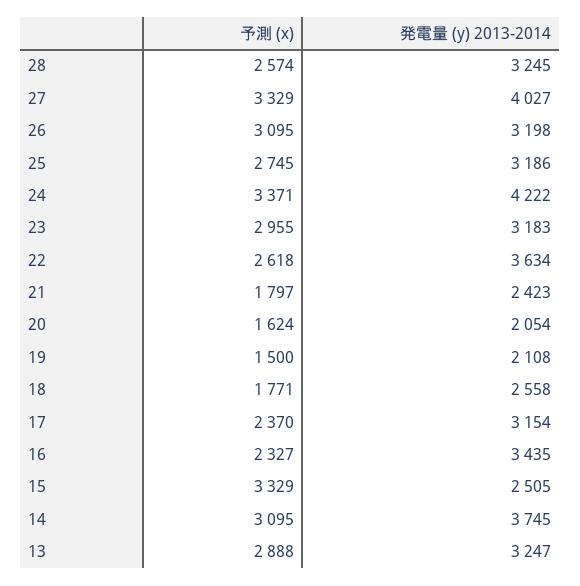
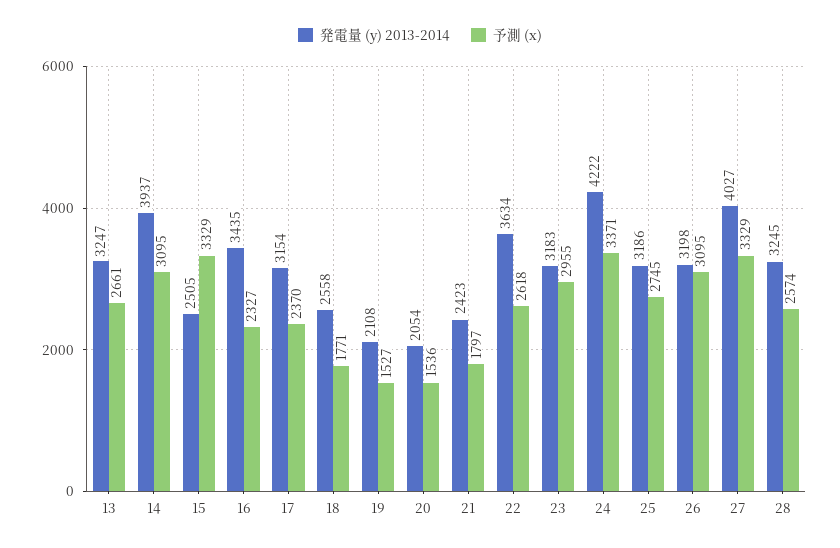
  {
    "予測 (x)": {
      "28": 2574,
      "27": 3329,
      "26": 3095,
      "25": 2745,
      "24": 3371,
      "23": 2955,
      "22": 2618,
      "21": 1797,
-     "20": 1624,
+     "20": 1536,
-     "19": 1500,
+     "19": 1527,
      "18": 1771,
      "17": 2370,
      "16": 2327,
      "15": 3329,
      "14": 3095,
-     "13": 2888
+     "13": 2661
    },
    "発電量 (y) 2013-2014": {
      "28": 3245,
      "27": 4027,
      "26": 3198,
      "25": 3186,
      "24": 4222,
      "23": 3183,
      "22": 3634,
      "21": 2423,
      "20": 2054,
      "19": 2108,
      "18": 2558,
      "17": 3154,
      "16": 3435,
      "15": 2505,
-     "14": 3745,
+     "14": 3937,
      "13": 3247
    }
  }

